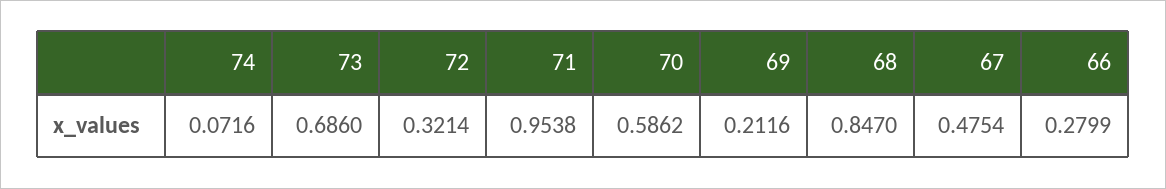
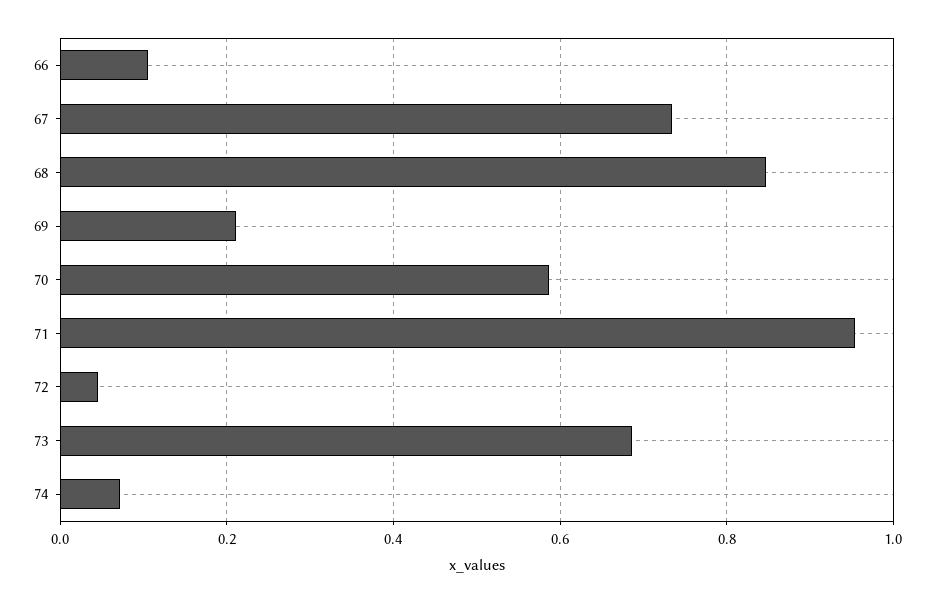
  {
    "74": 0.0716,
    "73": 0.686,
-   "72": 0.3214,
+   "72": 0.04,
    "71": 0.9538,
    "70": 0.5862,
    "69": 0.2116,
    "68": 0.847,
-   "67": 0.4754,
+   "67": 0.74,
-   "66": 0.2799
+   "66": 0.1
  }

